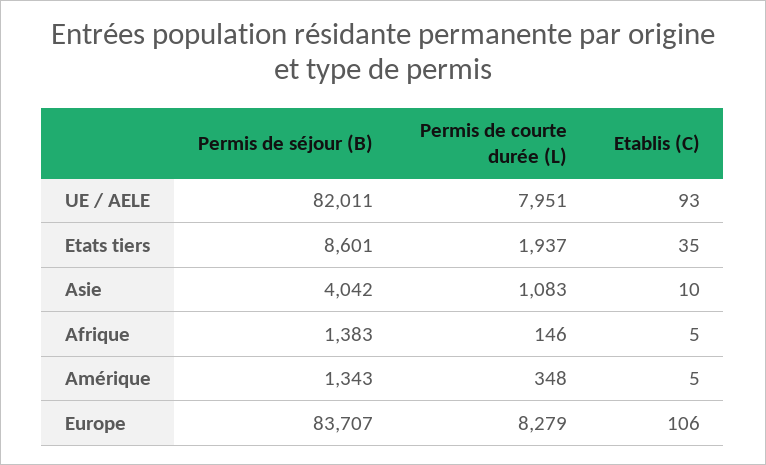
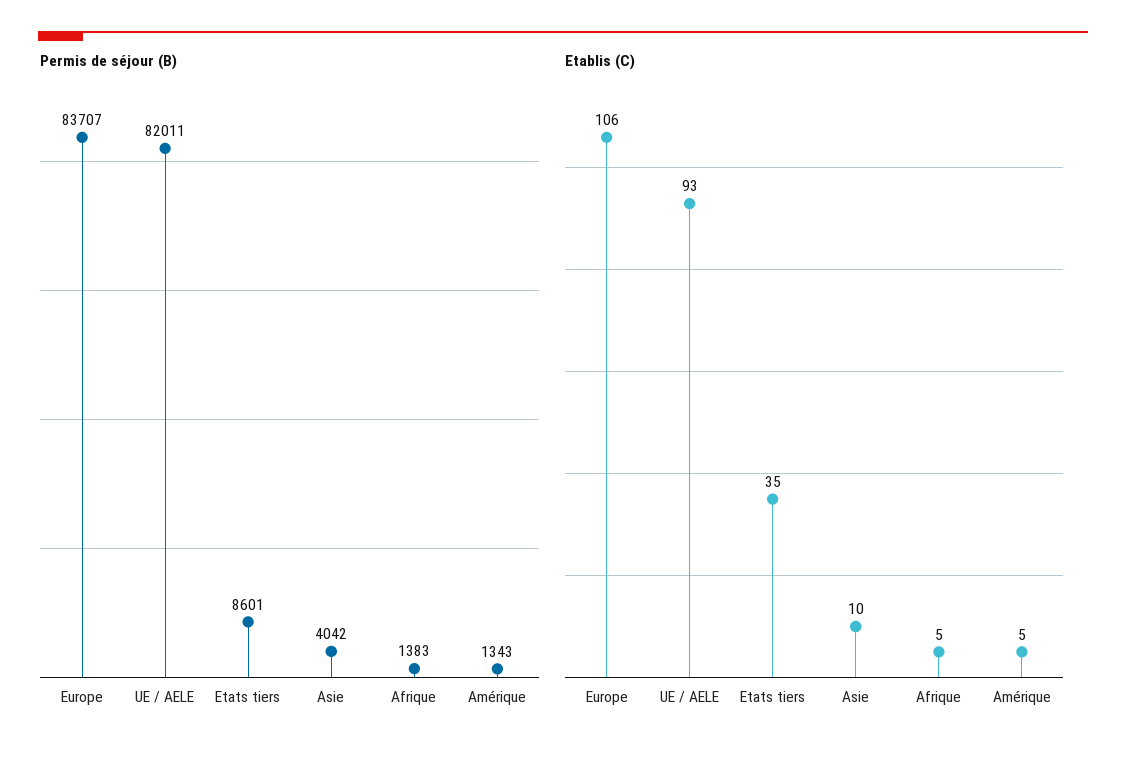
  {
    "Permis de séjour (B)": {
      "UE / AELE": 82011,
      "Etats tiers": 8601,
      "Asie": 4042,
      "Afrique": 1383,
      "Amérique": 1343,
      "Europe": 83707
    },
-   "Permis de courte durée (L)": {
-     "UE / AELE": 7951,
-     "Etats tiers": 1937,
-     "Asie": 1083,
-     "Afrique": 146,
-     "Amérique": 348,
-     "Europe": 8279
-   },
    "Etablis (C)": {
      "UE / AELE": 93,
      "Etats tiers": 35,
      "Asie": 10,
      "Afrique": 5,
      "Amérique": 5,
      "Europe": 106
    }
  }

